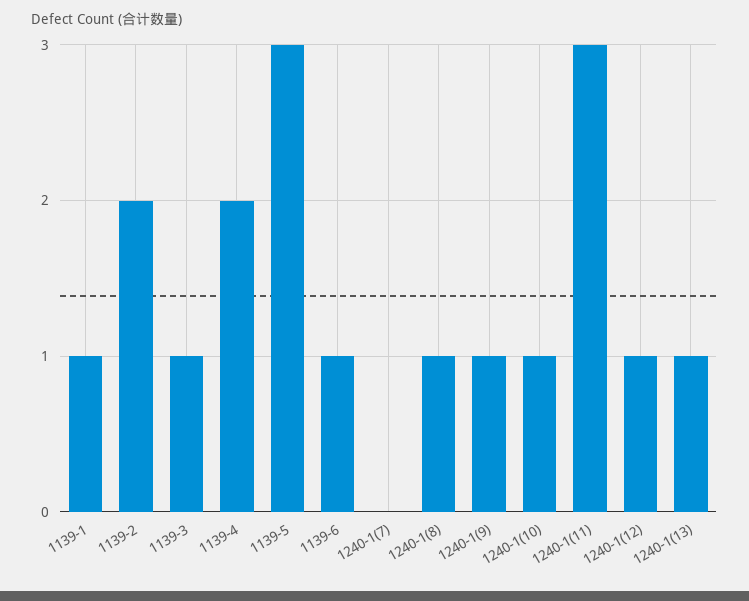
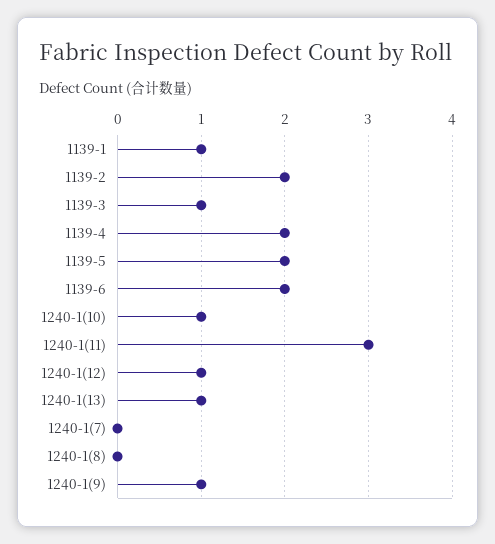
  {
    "1139-1": 1,
    "1139-2": 2,
    "1139-3": 1,
    "1139-4": 2,
-   "1139-5": 3,
+   "1139-5": 2,
-   "1139-6": 1,
+   "1139-6": 2,
    "1240-1(7)": 0,
-   "1240-1(8)": 1,
+   "1240-1(8)": 0,
    "1240-1(9)": 1,
    "1240-1(10)": 1,
    "1240-1(11)": 3,
    "1240-1(12)": 1,
    "1240-1(13)": 1
  }

